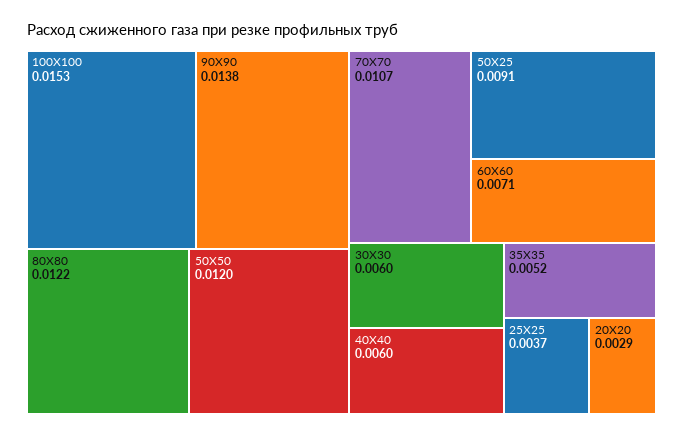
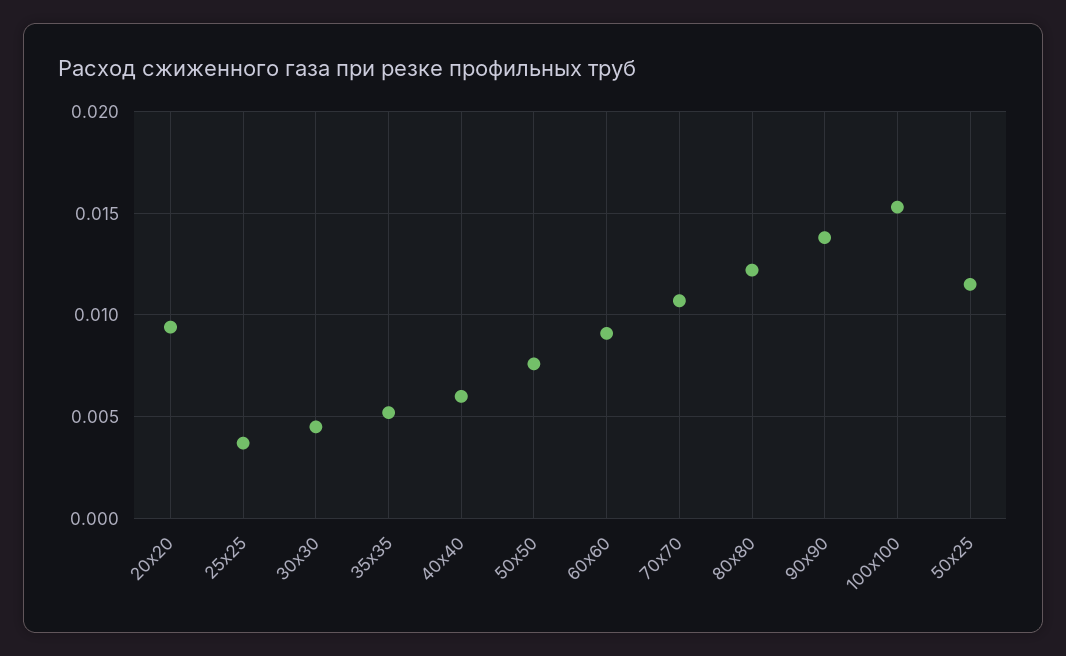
  {
    "100X100": 0.0153,
    "90X90": 0.0138,
    "80X80": 0.0122,
-   "50X50": 0.012,
+   "50X50": 0.0075,
    "70X70": 0.0107,
-   "50X25": 0.0091,
+   "50X25": 0.0115,
-   "60X60": 0.0071,
+   "60X60": 0.009,
-   "30X30": 0.006,
+   "30X30": 0.0045,
    "40X40": 0.006,
    "35X35": 0.0052,
    "25X25": 0.0037,
-   "20X20": 0.0029
+   "20X20": 0.0095
  }

